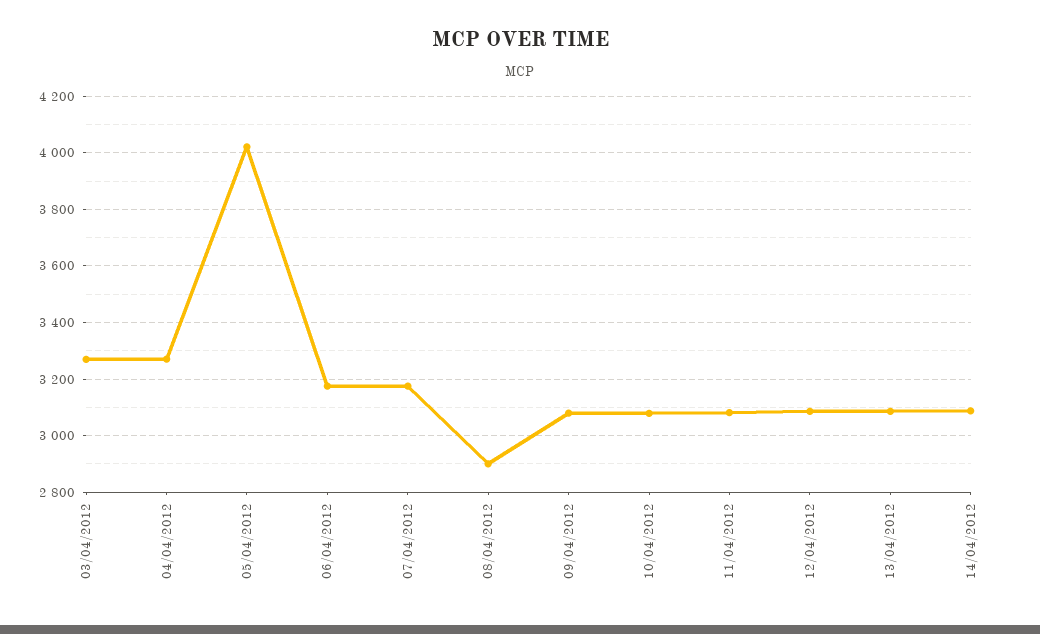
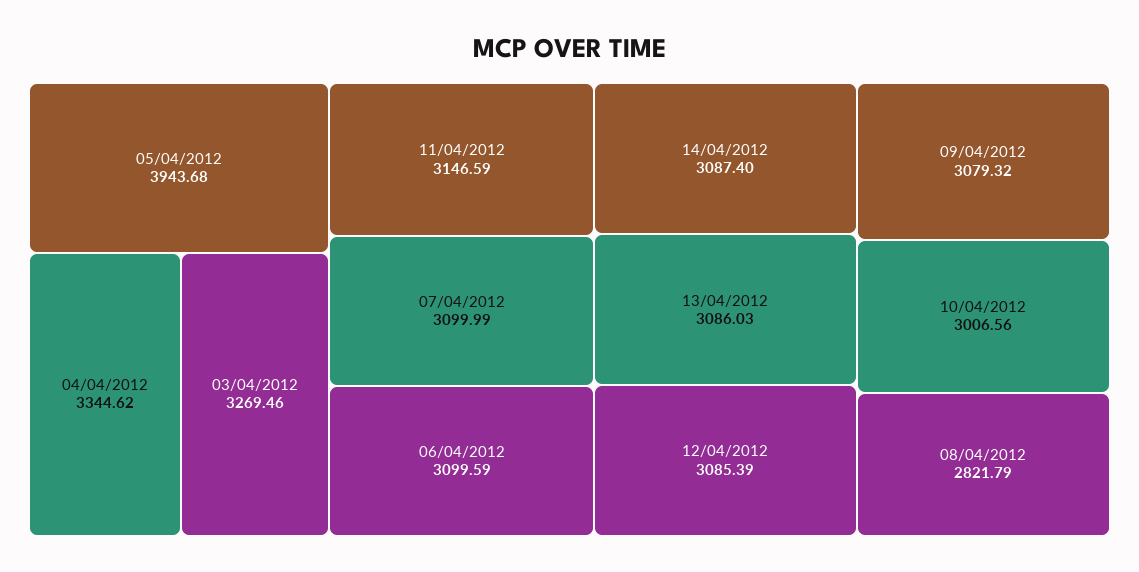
  {
    "03/04/2012": 3269.46,
-   "04/04/2012": 3275,
+   "04/04/2012": 3344.62,
-   "05/04/2012": 4025,
+   "05/04/2012": 3943.68,
-   "06/04/2012": 3175,
+   "06/04/2012": 3099.59,
-   "07/04/2012": 3175,
+   "07/04/2012": 3099.99,
-   "08/04/2012": 2900,
+   "08/04/2012": 2821.79,
    "09/04/2012": 3079.32,
-   "10/04/2012": 3075,
+   "10/04/2012": 3006.56,
-   "11/04/2012": 3075,
+   "11/04/2012": 3146.59,
    "12/04/2012": 3085.39,
    "13/04/2012": 3086.03,
    "14/04/2012": 3087.4
  }

